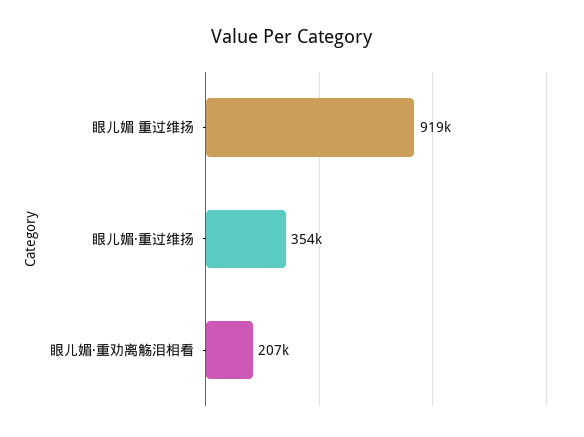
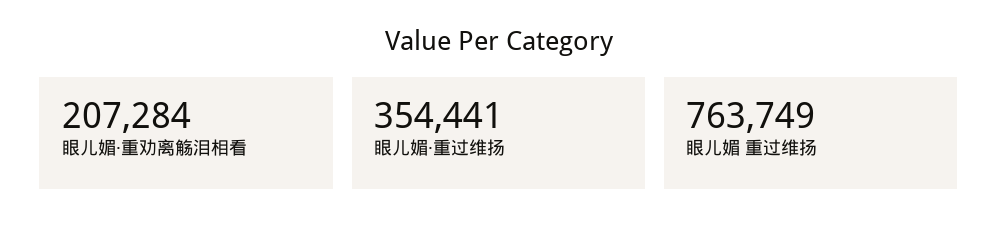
  {
-   "眼儿媚 重过维扬": 919000,
+   "眼儿媚 重过维扬": 763749,
    "眼儿媚·重过维扬": 354441,
    "眼儿媚·重劝离觞泪相看": 207284
  }

